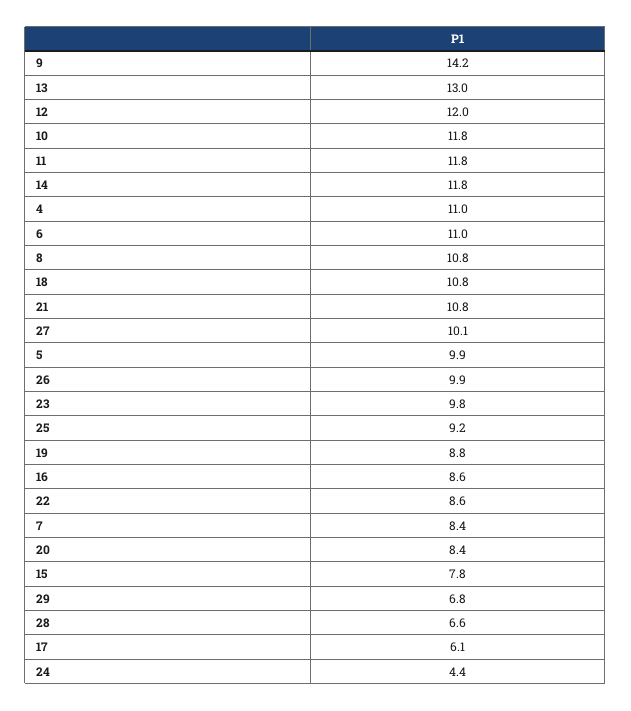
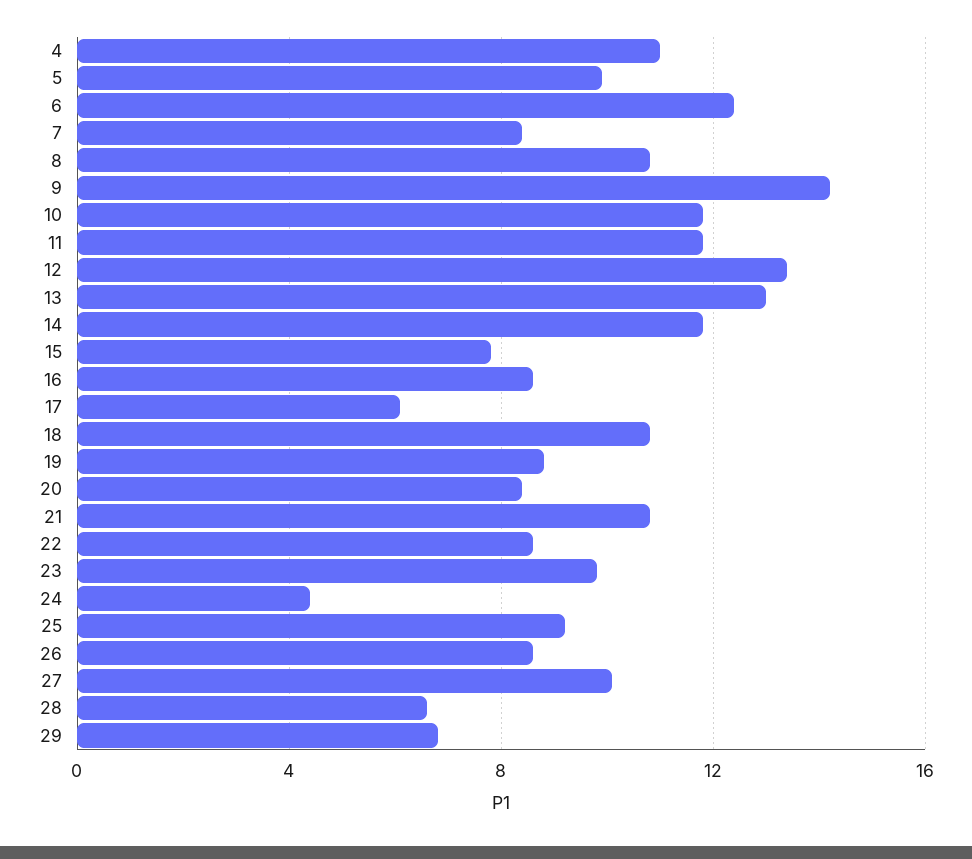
  {
    "9": 14.2,
    "13": 13,
-   "12": 12,
+   "12": 13.5,
    "10": 11.8,
    "11": 11.8,
    "14": 11.8,
    "4": 11,
-   "6": 11,
+   "6": 12.5,
    "8": 10.8,
    "18": 10.8,
    "21": 10.8,
    "27": 10.1,
    "5": 9.9,
-   "26": 9.9,
+   "26": 8.5,
    "23": 9.8,
    "25": 9.2,
    "19": 8.8,
    "16": 8.6,
    "22": 8.6,
    "7": 8.4,
    "20": 8.4,
    "15": 7.8,
    "29": 6.8,
    "28": 6.6,
    "17": 6.1,
    "24": 4.4
  }

